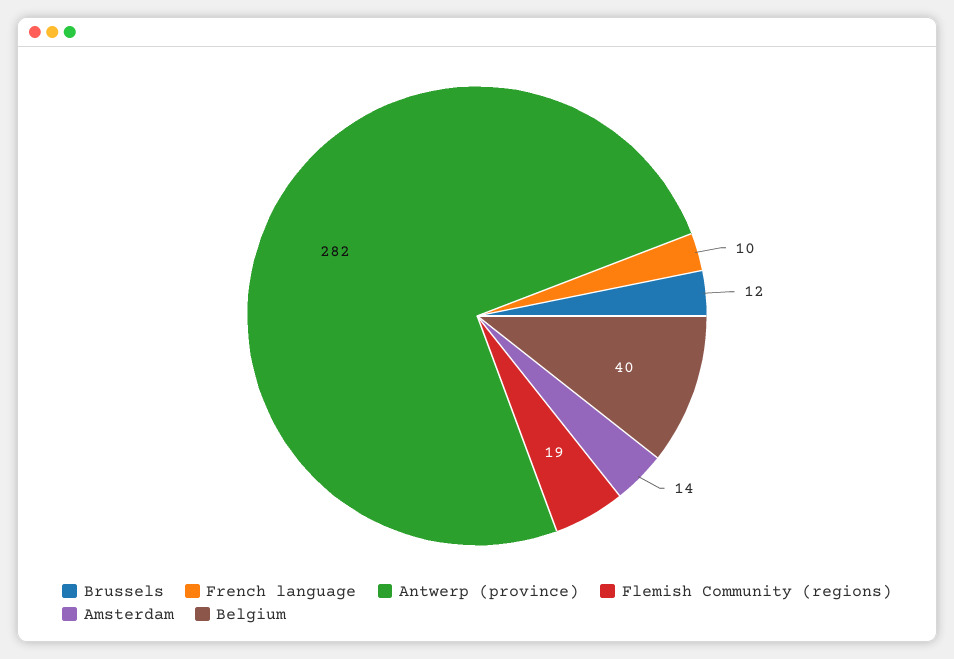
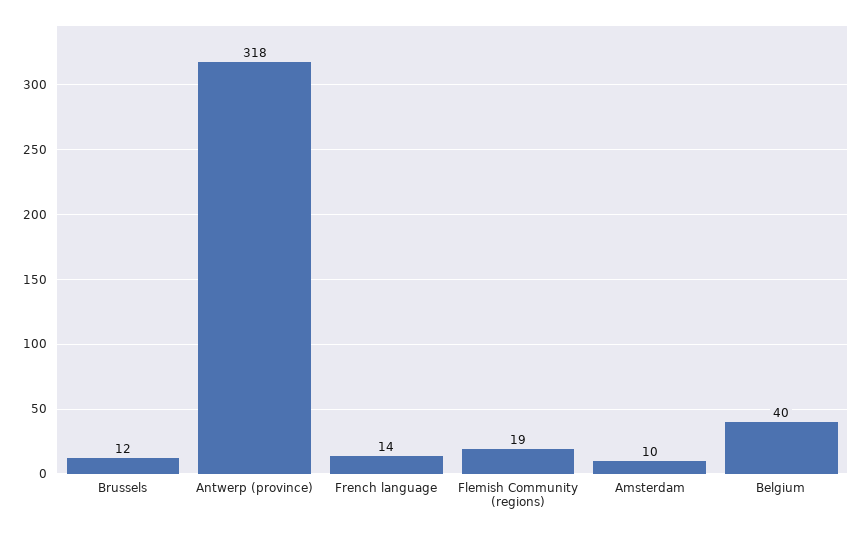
  {
    "Brussels": 12,
-   "French language": 10,
+   "French language": 14,
-   "Antwerp (province)": 282,
+   "Antwerp (province)": 318,
    "Flemish Community (regions)": 19,
-   "Amsterdam": 14,
+   "Amsterdam": 10,
    "Belgium": 40
  }

